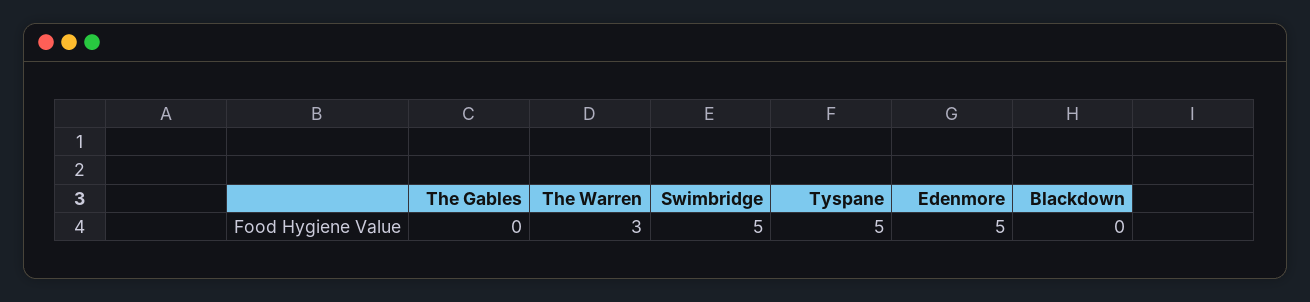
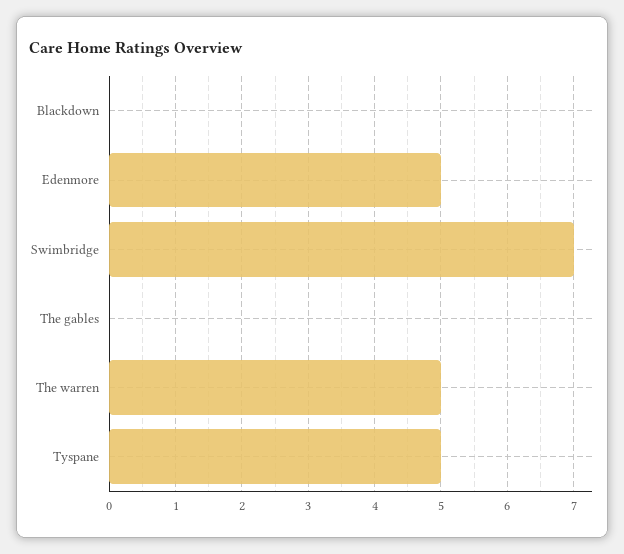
  {
    "The Gables": 0,
-   "The Warren": 3,
+   "The Warren": 5,
-   "Swimbridge": 5,
+   "Swimbridge": 7,
    "Tyspane": 5,
    "Edenmore": 5,
    "Blackdown": 0
  }

